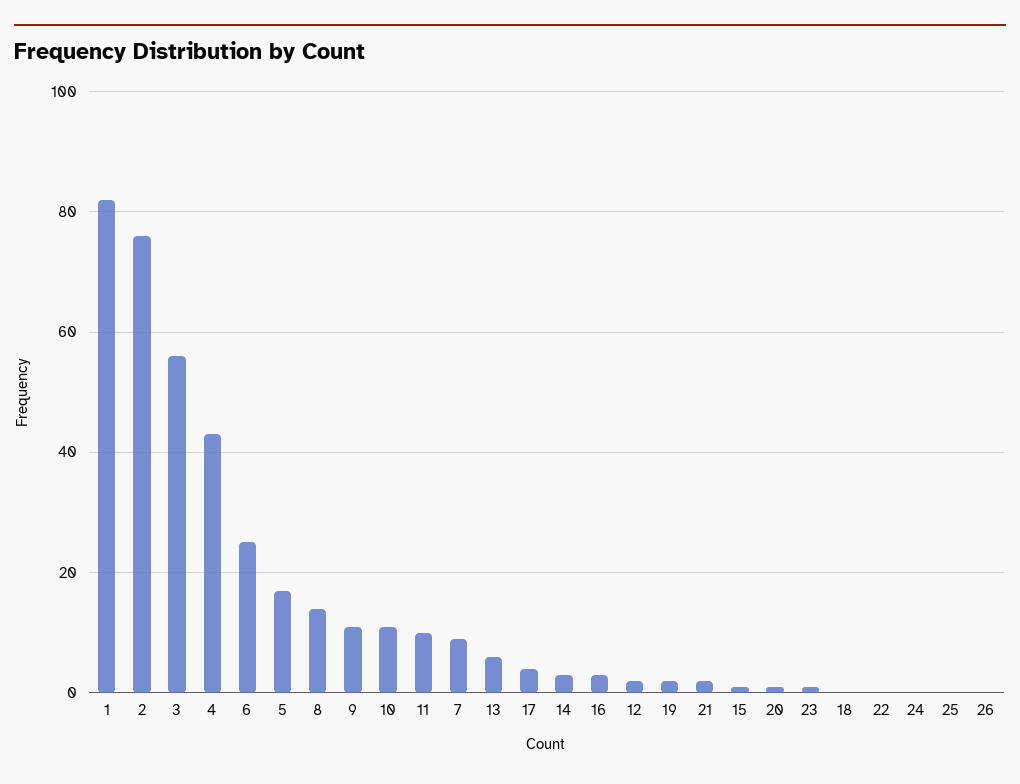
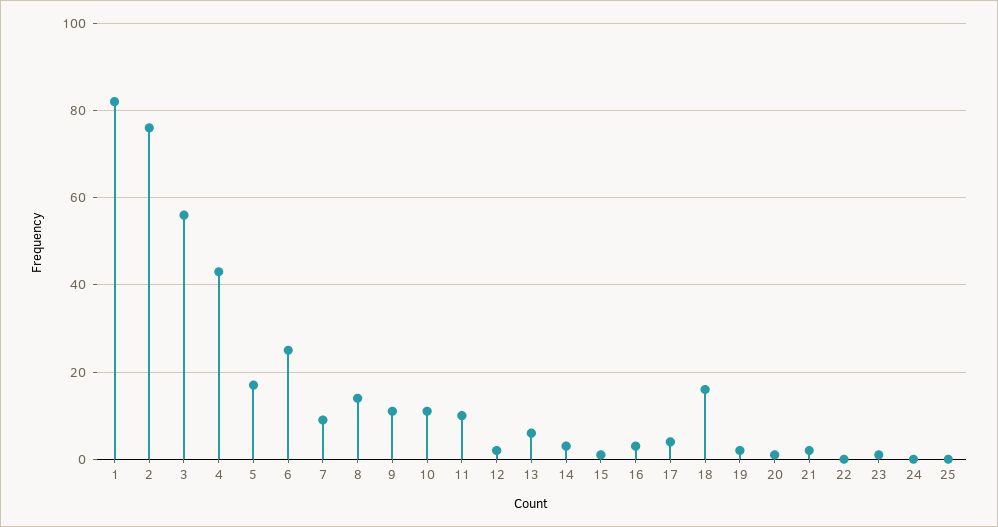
  {
    "1": 80,
    "2": 75,
    "3": 55,
    "4": 45,
    "6": 25,
    "5": 15,
    "8": 15,
    "9": 10,
    "10": 10,
    "11": 10,
    "7": 10,
    "13": 5,
    "17": 5,
    "14": 5,
    "16": 5,
    "12": 0,
    "19": 0,
    "21": 0,
    "15": 0,
    "20": 0,
    "23": 0,
-   "18": 0,
+   "18": 15,
    "22": 0,
    "24": 0,
-   "25": 0,
+   "25": 0
-   "26": 0
  }

